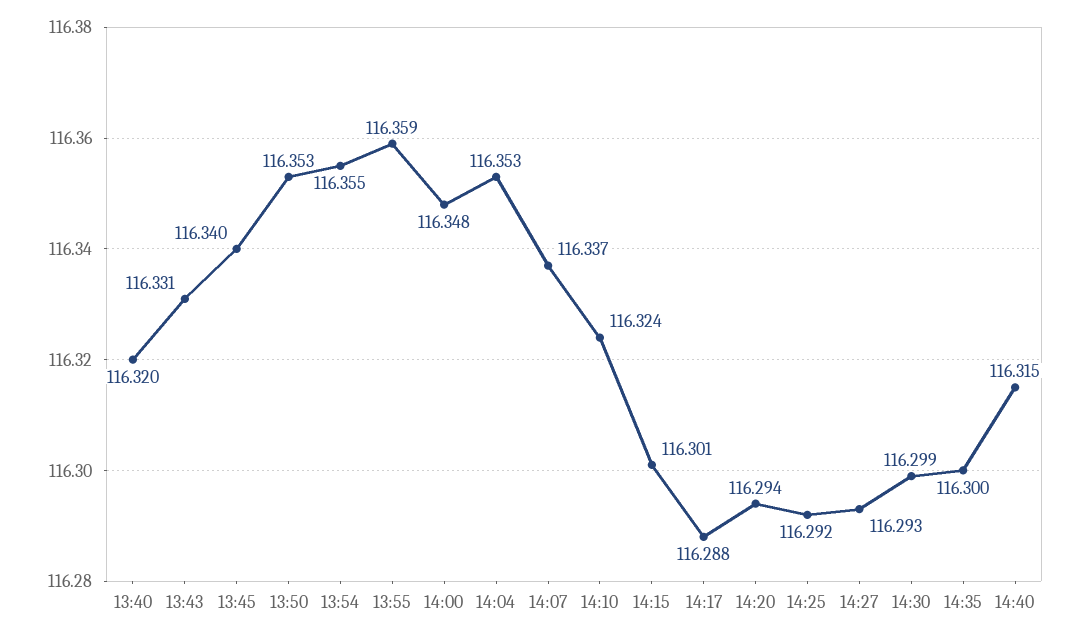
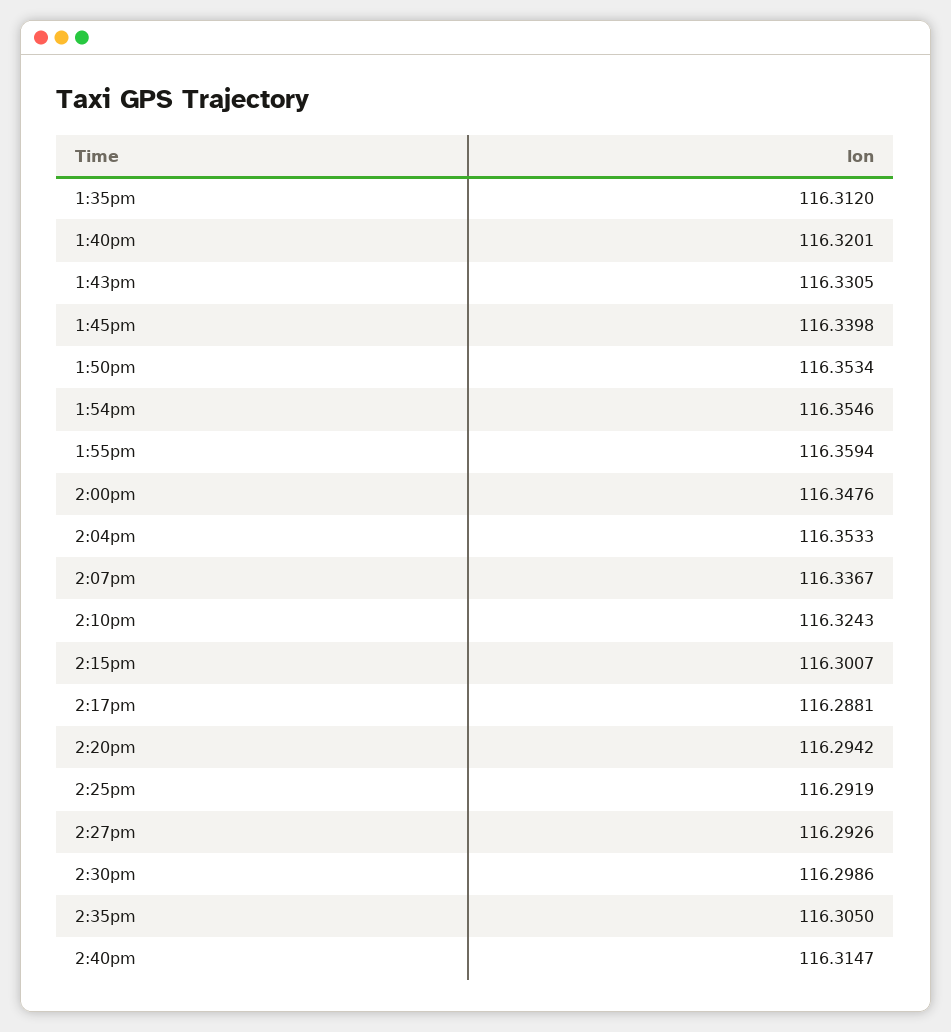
  {
    "13:40": 116.3201,
    "13:43": 116.3305,
    "13:45": 116.3398,
    "13:50": 116.3534,
    "13:54": 116.3546,
    "13:55": 116.3594,
    "14:00": 116.3476,
    "14:04": 116.3533,
    "14:07": 116.3367,
    "14:10": 116.3243,
    "14:15": 116.3007,
    "14:17": 116.2881,
    "14:20": 116.2942,
    "14:25": 116.2919,
    "14:27": 116.2926,
    "14:30": 116.2986,
-   "14:35": 116.3,
+   "14:35": 116.305,
-   "14:40": 116.3147
+   "14:40": 116.3147,
+   "1:35pm": 116.312
  }

